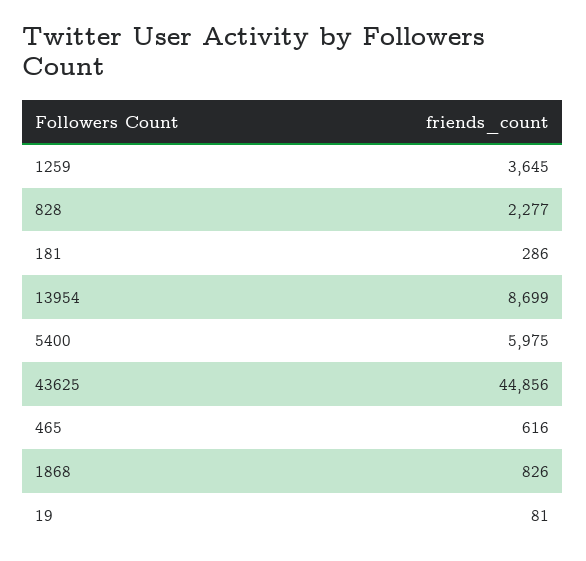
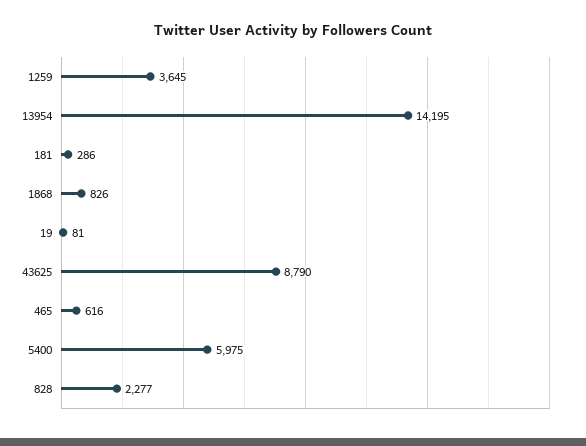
  {
    "1259": 3645,
    "828": 2277,
    "181": 286,
-   "13954": 8699,
+   "13954": 14195,
    "5400": 5975,
-   "43625": 44856,
+   "43625": 8790,
    "465": 616,
    "1868": 826,
    "19": 81
  }

